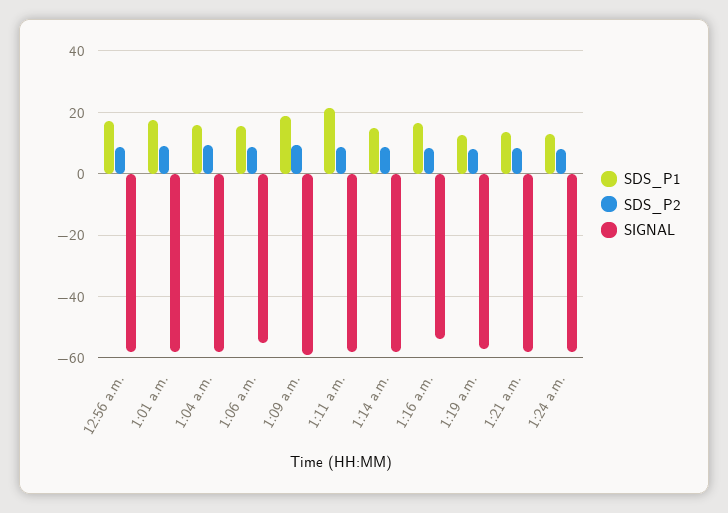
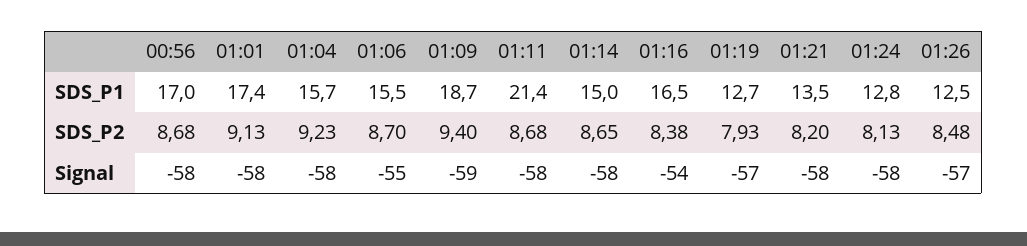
  {
    "SDS_P1": {
      "12:56 a.m.": 17,
      "1:01 a.m.": 17.4,
      "1:04 a.m.": 15.7,
      "1:06 a.m.": 15.5,
      "1:09 a.m.": 18.7,
      "1:11 a.m.": 21.4,
      "1:14 a.m.": 15,
      "1:16 a.m.": 16.5,
      "1:19 a.m.": 12.7,
      "1:21 a.m.": 13.5,
-     "1:24 a.m.": 12.8
+     "1:24 a.m.": 12.8,
+     "01:26": 12.5
    },
    "SDS_P2": {
      "12:56 a.m.": 8.68,
      "1:01 a.m.": 9.13,
      "1:04 a.m.": 9.23,
      "1:06 a.m.": 8.7,
      "1:09 a.m.": 9.4,
      "1:11 a.m.": 8.68,
      "1:14 a.m.": 8.65,
      "1:16 a.m.": 8.38,
      "1:19 a.m.": 7.93,
      "1:21 a.m.": 8.2,
-     "1:24 a.m.": 8.13
+     "1:24 a.m.": 8.13,
+     "01:26": 8.48
    },
    "SIGNAL": {
      "12:56 a.m.": -58,
      "1:01 a.m.": -58,
      "1:04 a.m.": -58,
      "1:06 a.m.": -55,
      "1:09 a.m.": -59,
      "1:11 a.m.": -58,
      "1:14 a.m.": -58,
      "1:16 a.m.": -54,
      "1:19 a.m.": -57,
      "1:21 a.m.": -58,
-     "1:24 a.m.": -58
+     "1:24 a.m.": -58,
+     "01:26": -57
    }
  }

